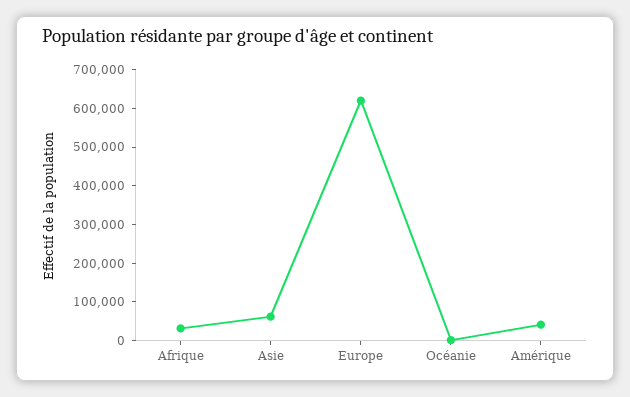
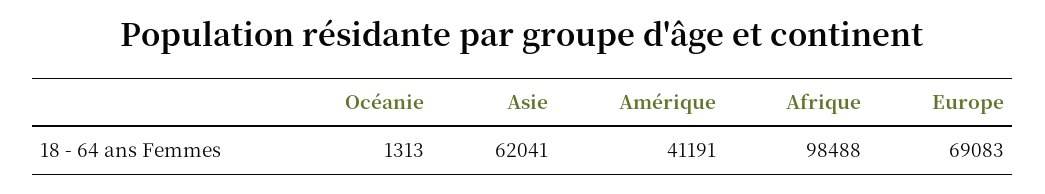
  {
-   "Afrique": 25000,
+   "Afrique": 98488,
    "Asie": 62041,
-   "Europe": 625000,
+   "Europe": 69083,
    "Océanie": 1313,
    "Amérique": 41191
  }

